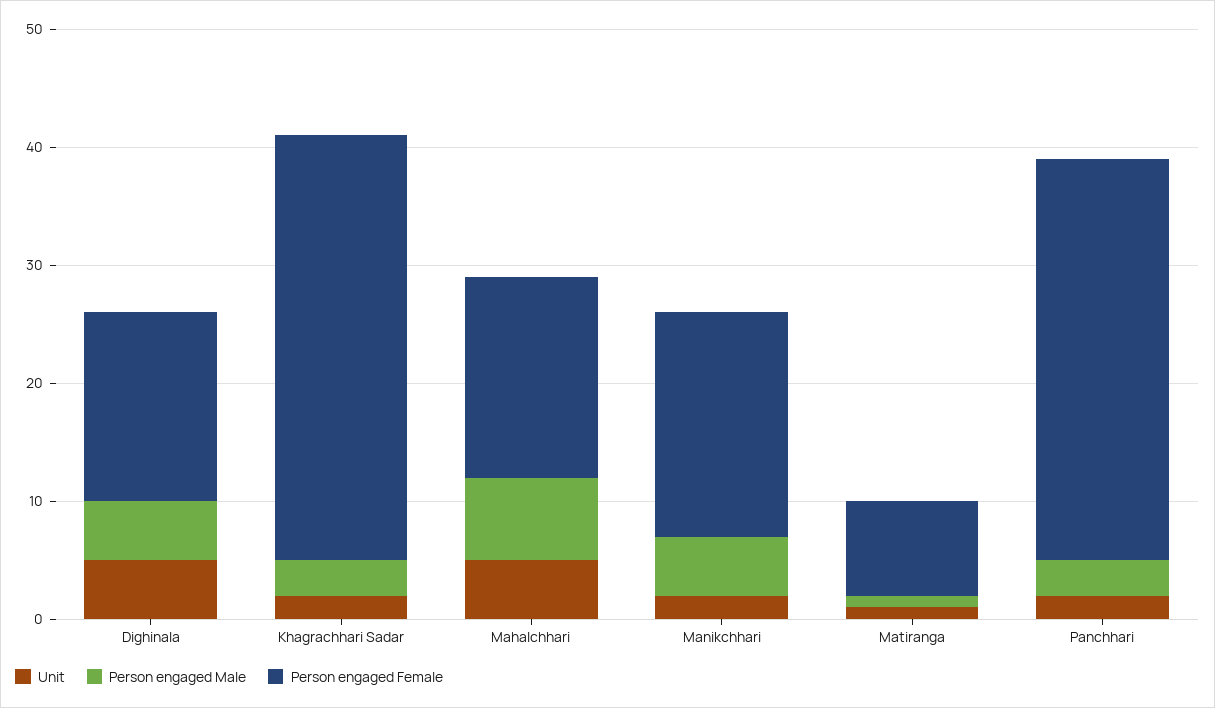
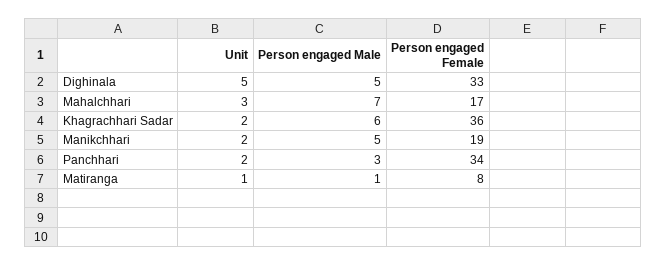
  {
    "Unit": {
      "Dighinala": 5,
      "Khagrachhari Sadar": 2,
-     "Mahalchhari": 5,
+     "Mahalchhari": 3,
      "Manikchhari": 2,
      "Matiranga": 1,
      "Panchhari": 2
    },
    "Person engaged Male": {
      "Dighinala": 5,
-     "Khagrachhari Sadar": 3,
+     "Khagrachhari Sadar": 6,
      "Mahalchhari": 7,
      "Manikchhari": 5,
      "Matiranga": 1,
      "Panchhari": 3
    },
    "Person engaged Female": {
-     "Dighinala": 16,
+     "Dighinala": 33,
      "Khagrachhari Sadar": 36,
      "Mahalchhari": 17,
      "Manikchhari": 19,
      "Matiranga": 8,
      "Panchhari": 34
    }
  }

